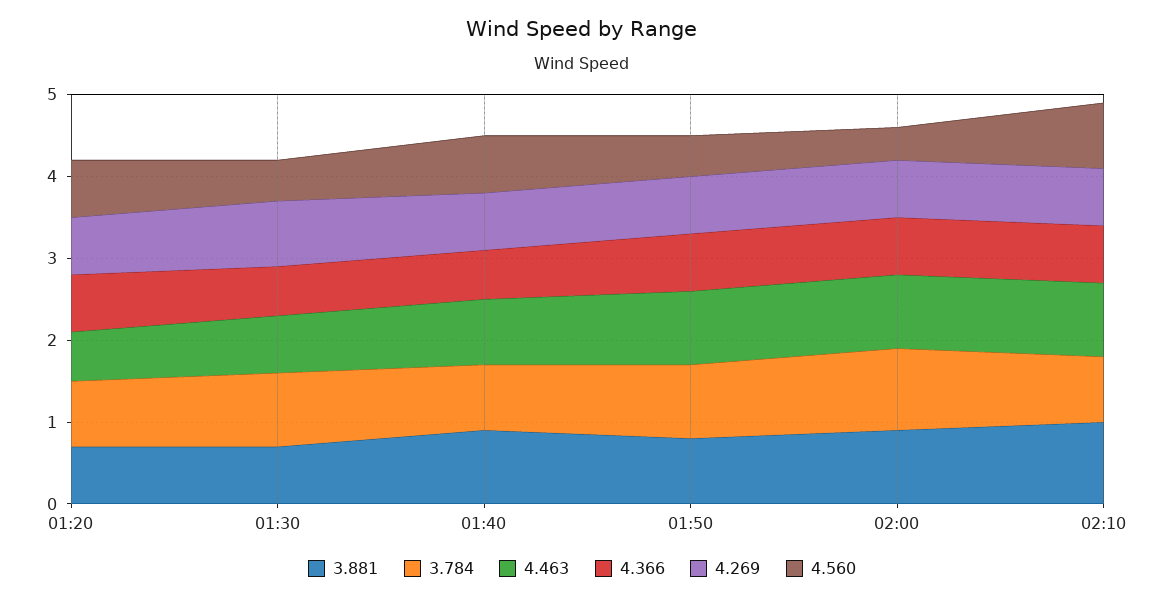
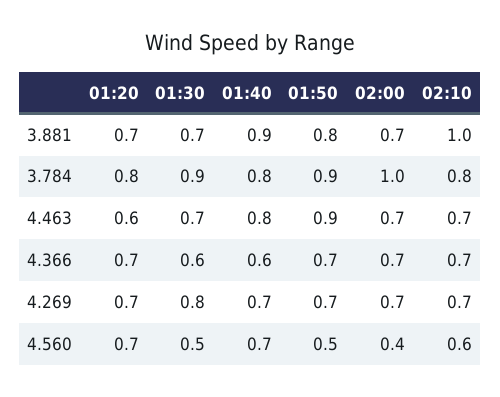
  {
    "3.881": {
      "01:20": 0.7,
      "01:30": 0.7,
      "01:40": 0.9,
      "01:50": 0.8,
-     "02:00": 0.9,
+     "02:00": 0.7,
      "02:10": 1
    },
    "3.784": {
      "01:20": 0.8,
      "01:30": 0.9,
      "01:40": 0.8,
      "01:50": 0.9,
      "02:00": 1,
      "02:10": 0.8
    },
    "4.463": {
      "01:20": 0.6,
      "01:30": 0.7,
      "01:40": 0.8,
      "01:50": 0.9,
-     "02:00": 0.9,
+     "02:00": 0.7,
-     "02:10": 0.9
+     "02:10": 0.7
    },
    "4.366": {
      "01:20": 0.7,
      "01:30": 0.6,
      "01:40": 0.6,
      "01:50": 0.7,
      "02:00": 0.7,
      "02:10": 0.7
    },
    "4.269": {
      "01:20": 0.7,
      "01:30": 0.8,
      "01:40": 0.7,
      "01:50": 0.7,
      "02:00": 0.7,
      "02:10": 0.7
    },
    "4.560": {
      "01:20": 0.7,
      "01:30": 0.5,
      "01:40": 0.7,
      "01:50": 0.5,
      "02:00": 0.4,
-     "02:10": 0.8
+     "02:10": 0.6
    }
  }

